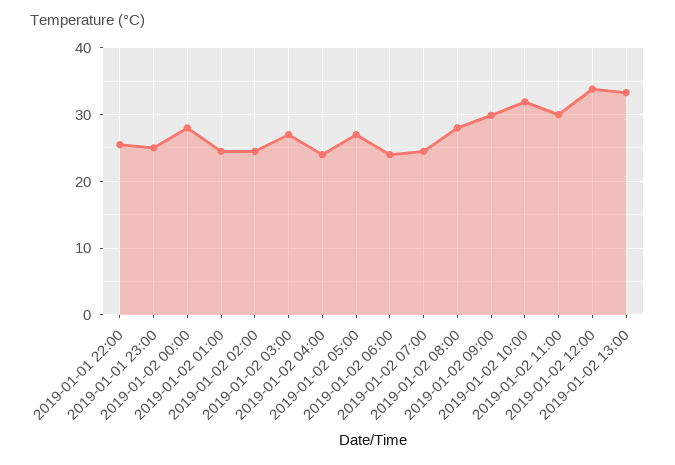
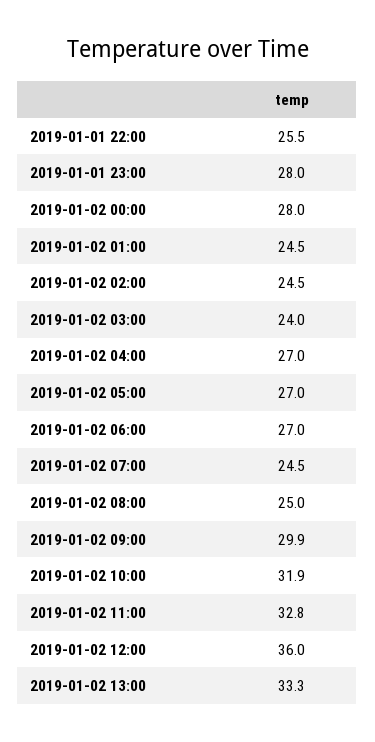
  {
    "2019-01-01 22:00": 25.5,
-   "2019-01-01 23:00": 25,
+   "2019-01-01 23:00": 28,
    "2019-01-02 00:00": 28,
    "2019-01-02 01:00": 24.5,
    "2019-01-02 02:00": 24.5,
-   "2019-01-02 03:00": 27,
+   "2019-01-02 03:00": 24,
-   "2019-01-02 04:00": 24,
+   "2019-01-02 04:00": 27,
    "2019-01-02 05:00": 27,
-   "2019-01-02 06:00": 24,
+   "2019-01-02 06:00": 27,
    "2019-01-02 07:00": 24.5,
-   "2019-01-02 08:00": 28,
+   "2019-01-02 08:00": 25,
    "2019-01-02 09:00": 29.9,
    "2019-01-02 10:00": 31.9,
-   "2019-01-02 11:00": 30,
+   "2019-01-02 11:00": 32.8,
-   "2019-01-02 12:00": 34,
+   "2019-01-02 12:00": 36,
    "2019-01-02 13:00": 33.3
  }

